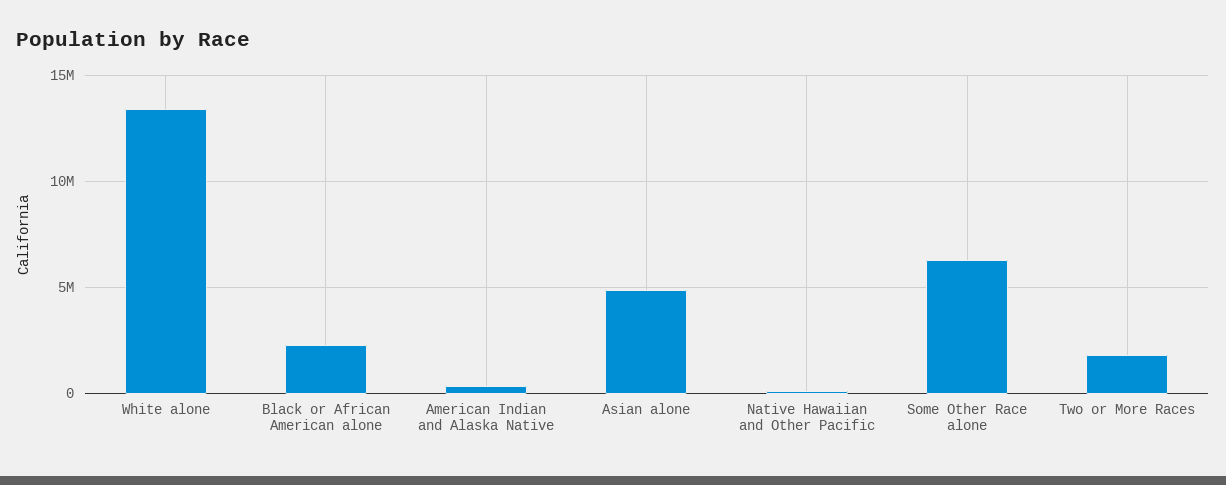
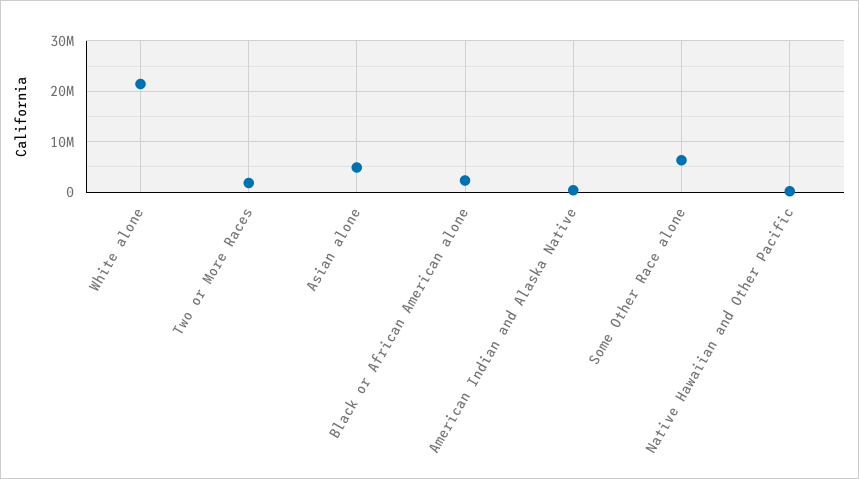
  {
-   "White alone": 13500000,
+   "White alone": 22000000,
    "Black or African American alone": 2500000,
    "American Indian and Alaska Native": 500000,
    "Asian alone": 5000000,
    "Native Hawaiian and Other Pacific": 0,
    "Some Other Race alone": 6500000,
    "Two or More Races": 2000000
  }

